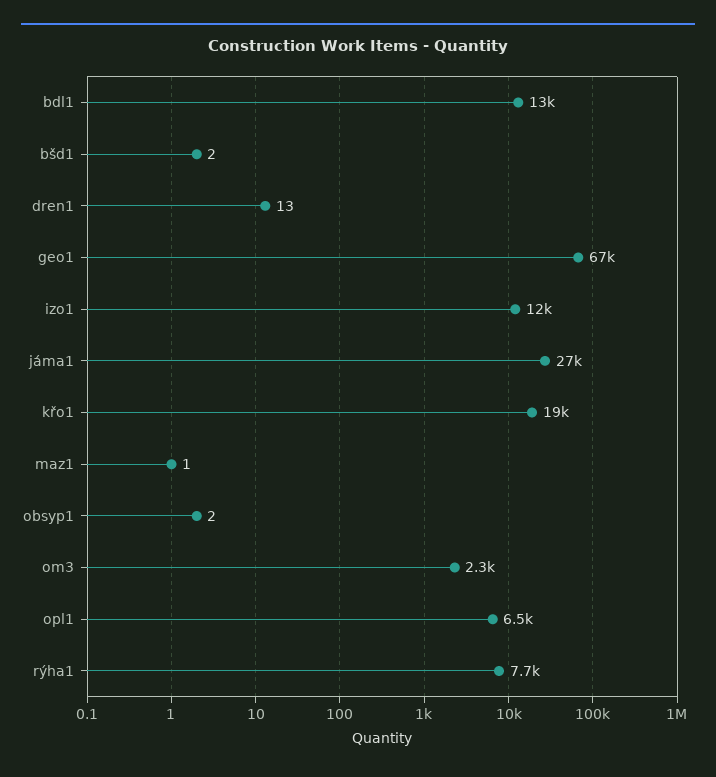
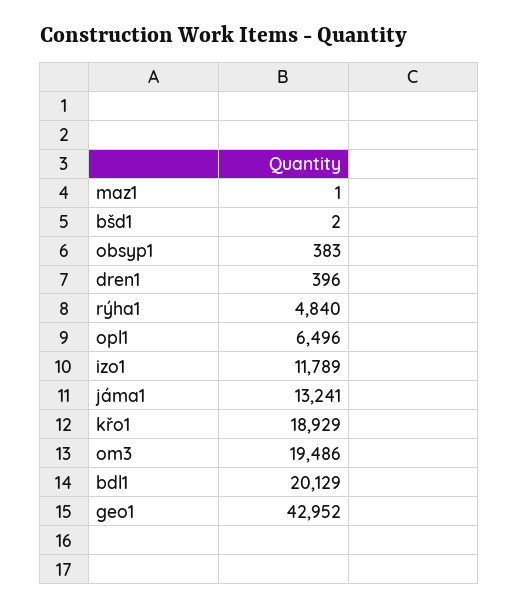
  {
-   "bdl1": 13000,
+   "bdl1": 20129,
    "bšd1": 2,
-   "dren1": 13,
+   "dren1": 396,
-   "geo1": 67000,
+   "geo1": 42952,
    "izo1": 11789,
-   "jáma1": 27000,
+   "jáma1": 13241,
    "křo1": 18929,
    "maz1": 1,
-   "obsyp1": 2,
+   "obsyp1": 383,
-   "om3": 2300,
+   "om3": 19486,
    "opl1": 6496,
-   "rýha1": 7700
+   "rýha1": 4840
  }

